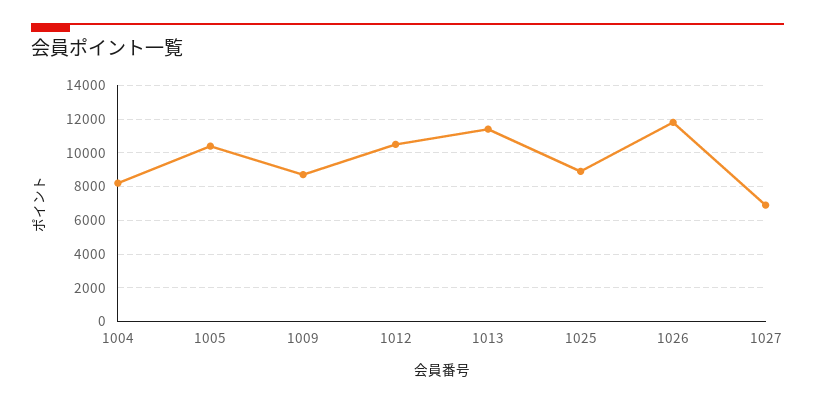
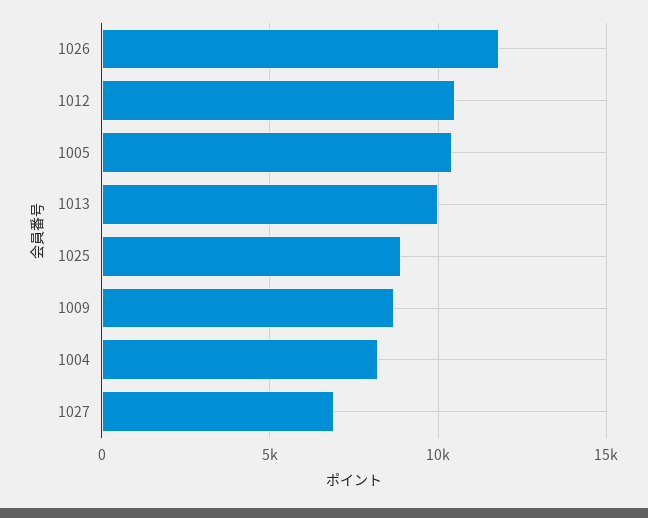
  {
    "1004": 8000,
    "1005": 10500,
    "1009": 8500,
    "1012": 10500,
-   "1013": 11500,
+   "1013": 10000,
    "1025": 9000,
    "1026": 12000,
    "1027": 7000
  }

